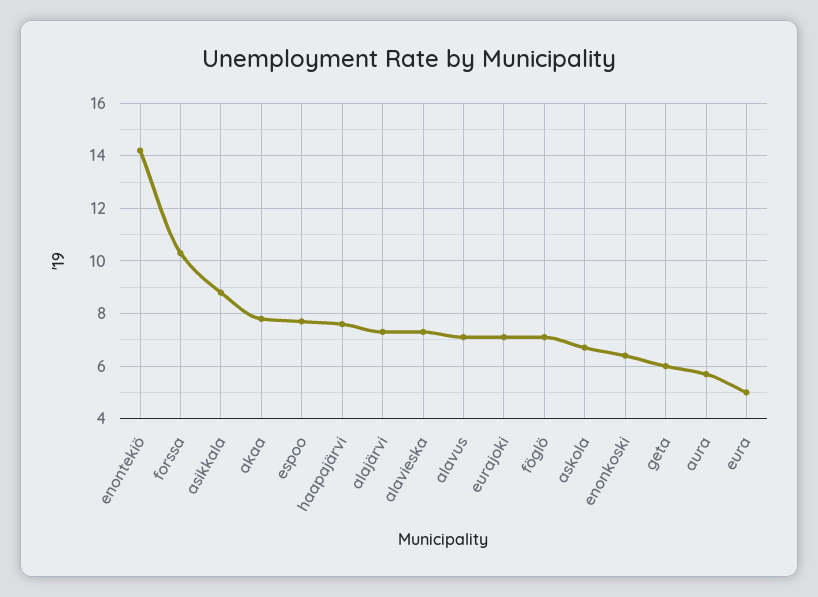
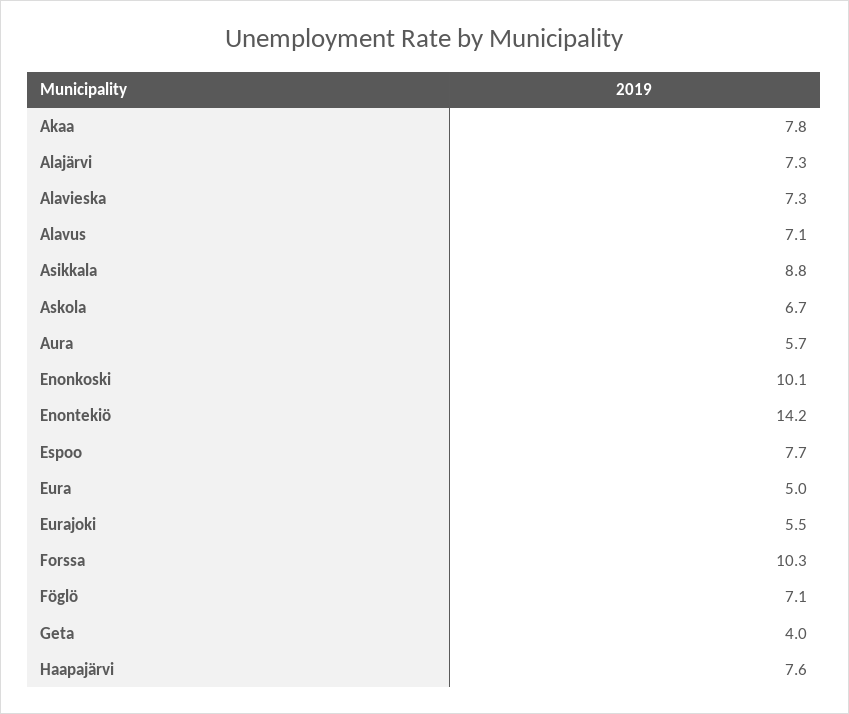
  {
    "enontekiö": 14.2,
    "forssa": 10.3,
    "asikkala": 8.8,
    "akaa": 7.8,
    "espoo": 7.7,
    "haapajärvi": 7.6,
    "alajärvi": 7.3,
    "alavieska": 7.3,
    "alavus": 7.1,
-   "eurajoki": 7,
+   "eurajoki": 5.5,
    "föglö": 7.1,
    "askola": 6.7,
-   "enonkoski": 6.5,
+   "enonkoski": 10.1,
-   "geta": 6,
+   "geta": 4,
    "aura": 5.7,
    "eura": 5
  }

